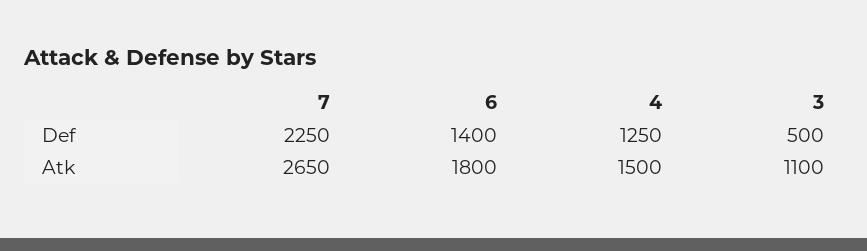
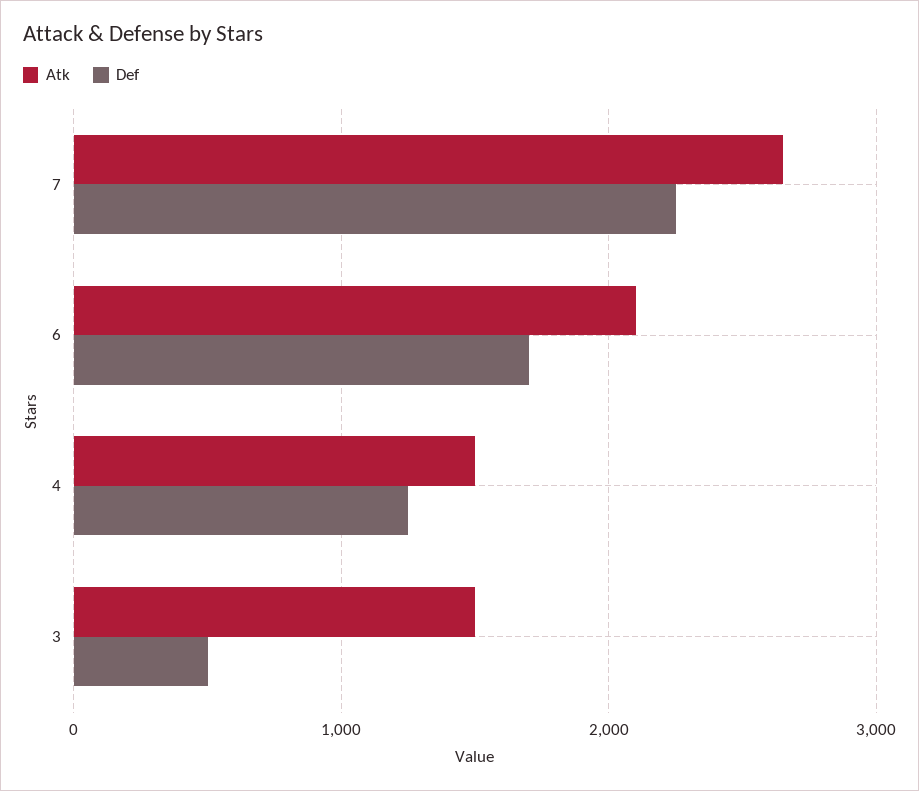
  {
    "Def": {
      "7": 2250,
-     "6": 1400,
+     "6": 1700,
      "4": 1250,
      "3": 500
    },
    "Atk": {
      "7": 2650,
-     "6": 1800,
+     "6": 2100,
      "4": 1500,
-     "3": 1100
+     "3": 1500
    }
  }

